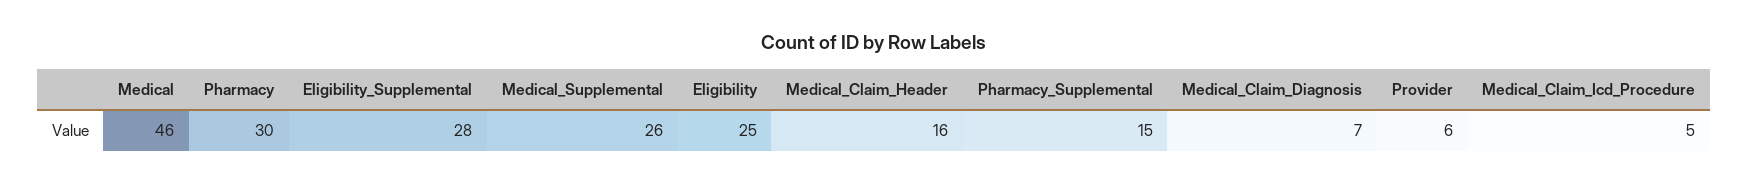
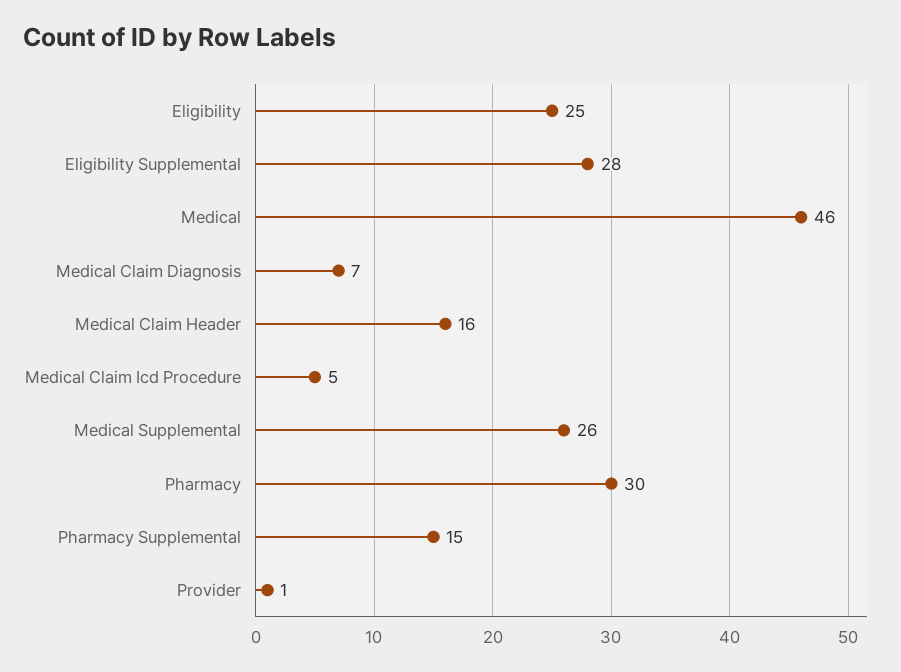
  {
    "Medical": 46,
    "Pharmacy": 30,
    "Eligibility_Supplemental": 28,
    "Medical_Supplemental": 26,
    "Eligibility": 25,
    "Medical_Claim_Header": 16,
    "Pharmacy_Supplemental": 15,
    "Medical_Claim_Diagnosis": 7,
-   "Provider": 6,
+   "Provider": 1,
    "Medical_Claim_Icd_Procedure": 5
  }

